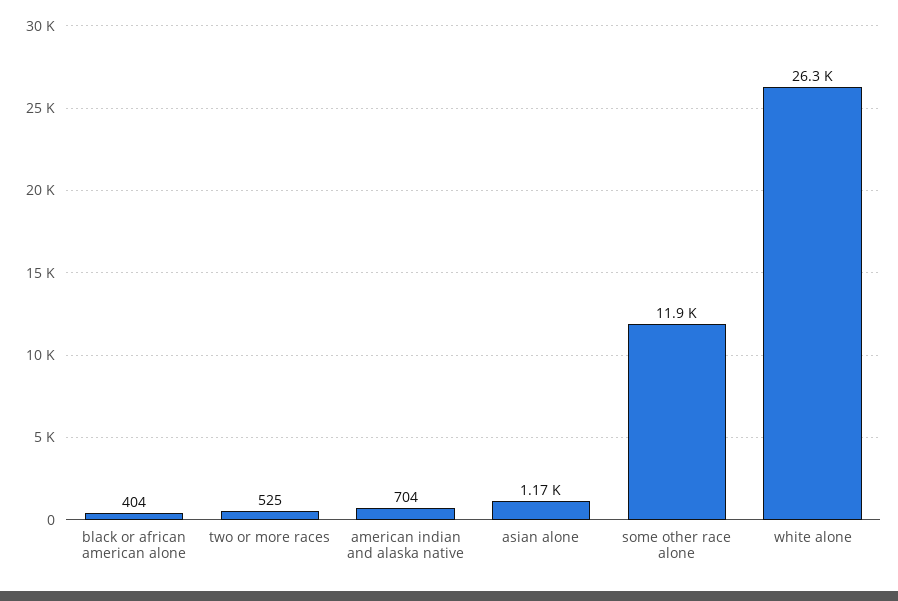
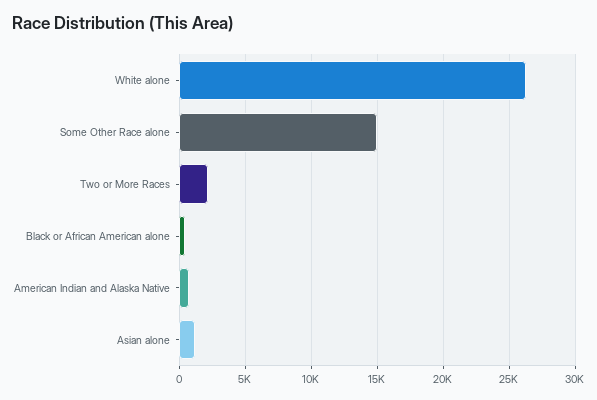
  {
    "black or african american alone": 404,
-   "two or more races": 525,
+   "two or more races": 2000,
    "american indian and alaska native": 704,
    "asian alone": 1170,
-   "some other race alone": 11900,
+   "some other race alone": 15000,
    "white alone": 26300
  }

